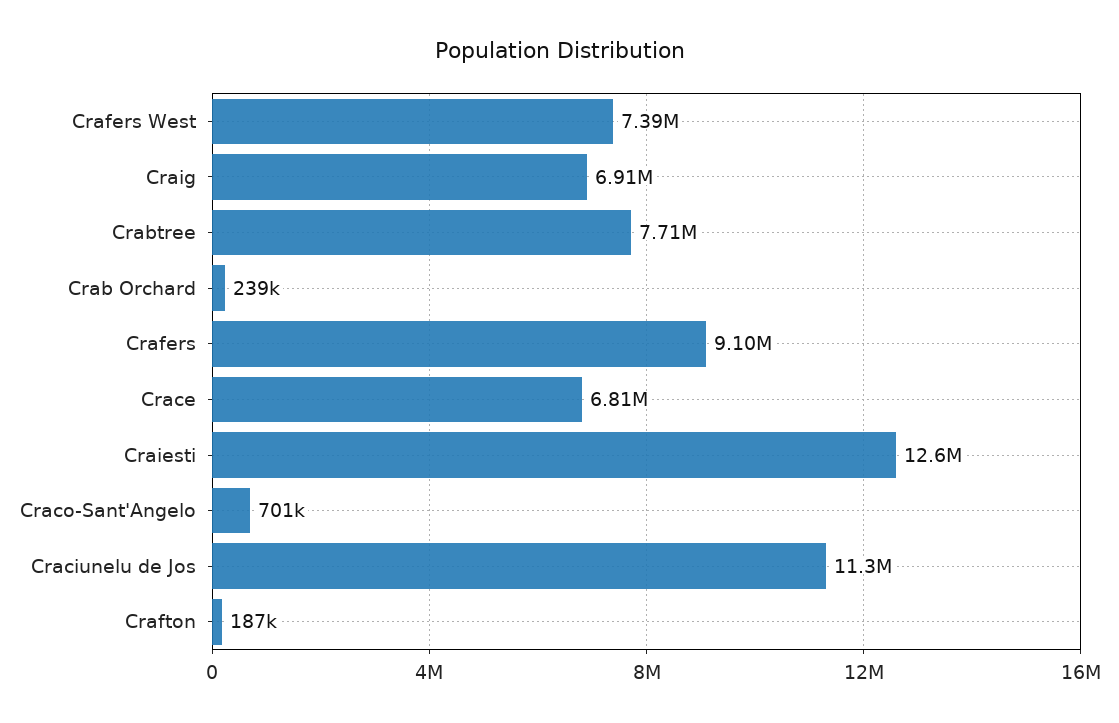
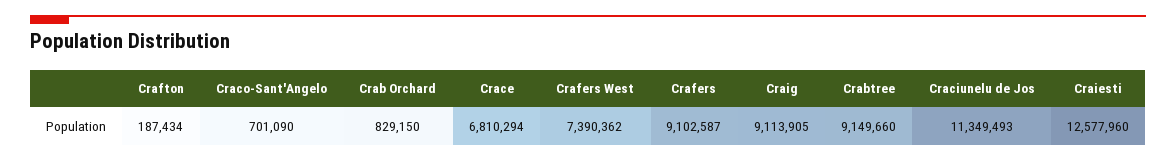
  {
    "Crafers West": 7390362,
-   "Craig": 6910000,
+   "Craig": 9113905,
-   "Crabtree": 7710000,
+   "Crabtree": 9149660,
-   "Crab Orchard": 239000,
+   "Crab Orchard": 829150,
    "Crafers": 9102587,
    "Crace": 6810294,
    "Craiesti": 12577960,
    "Craco-Sant'Angelo": 701090,
    "Craciunelu de Jos": 11349493,
    "Crafton": 187434
  }

